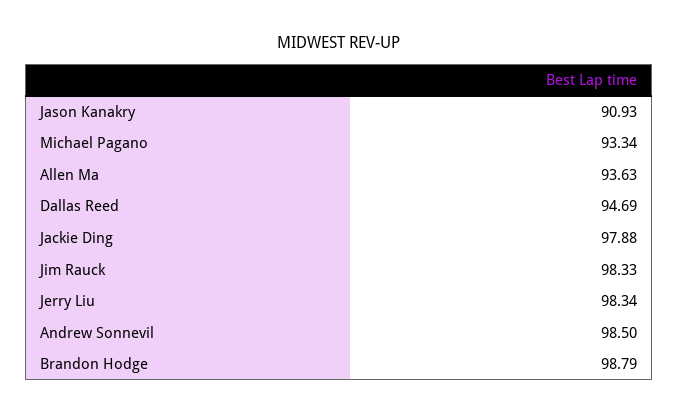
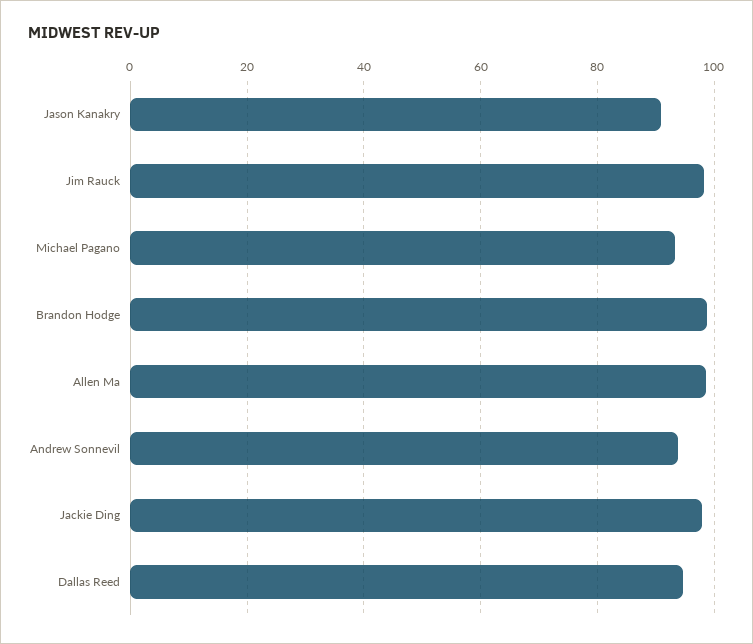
  {
    "Jason Kanakry": 90.93,
    "Michael Pagano": 93.34,
-   "Allen Ma": 93.63,
+   "Allen Ma": 98,
    "Dallas Reed": 94.69,
    "Jackie Ding": 97.88,
    "Jim Rauck": 98.33,
-   "Jerry Liu": 98.34,
-   "Andrew Sonnevil": 98.5,
+   "Andrew Sonnevil": 94,
    "Brandon Hodge": 98.79
  }

